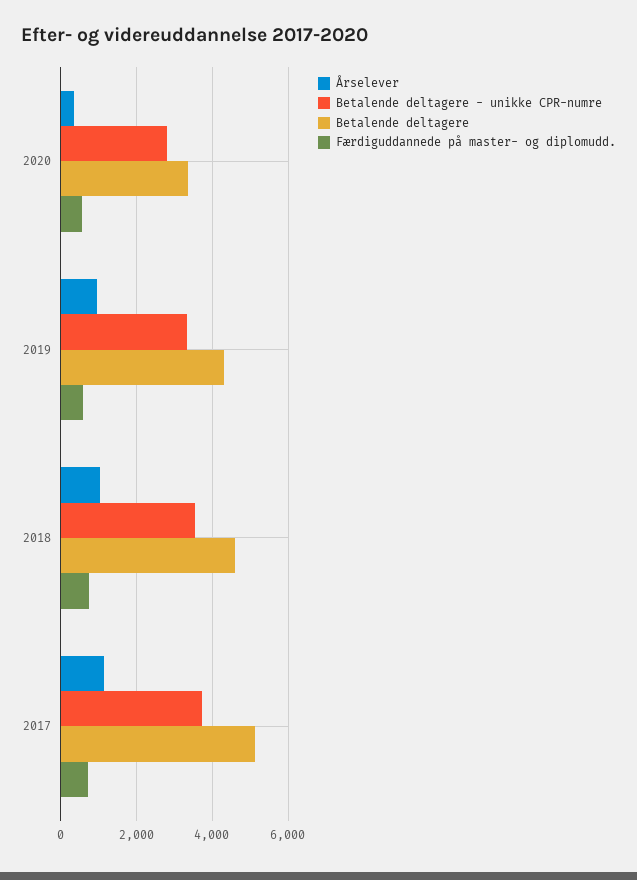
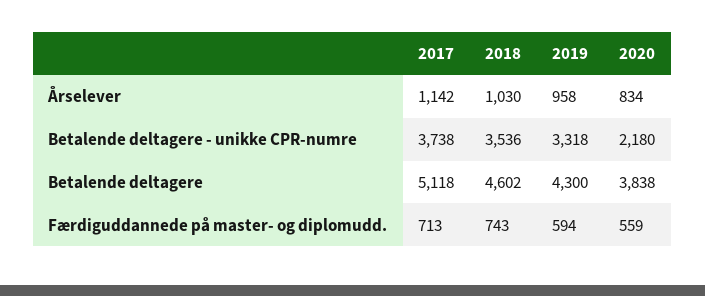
  {
    "Årselever": {
-     "2020": 400,
+     "2020": 834,
      "2019": 958,
      "2018": 1030,
      "2017": 1142
    },
    "Betalende deltagere - unikke CPR-numre": {
-     "2020": 2800,
+     "2020": 2180,
      "2019": 3318,
      "2018": 3536,
      "2017": 3738
    },
    "Betalende deltagere": {
-     "2020": 3400,
+     "2020": 3838,
      "2019": 4300,
      "2018": 4602,
      "2017": 5118
    },
    "Færdiguddannede på master- og diplomudd.": {
      "2020": 559,
      "2019": 594,
      "2018": 743,
      "2017": 713
    }
  }

